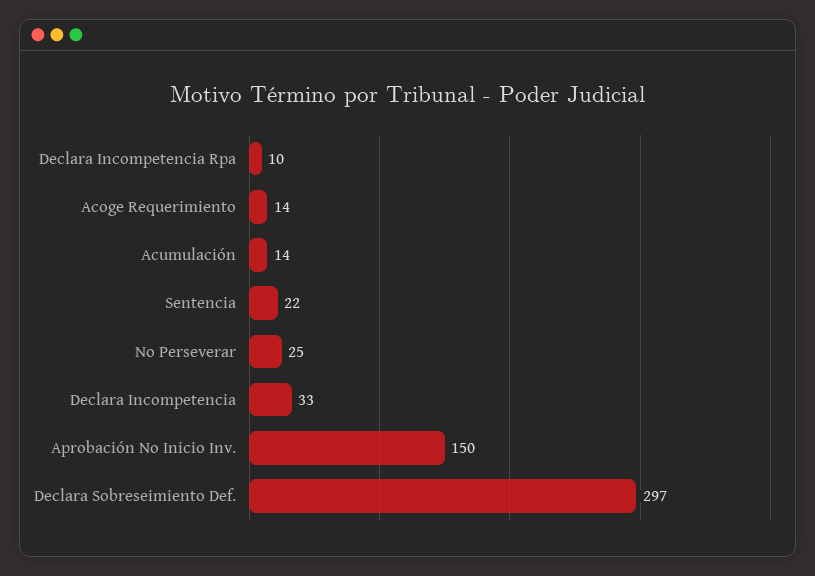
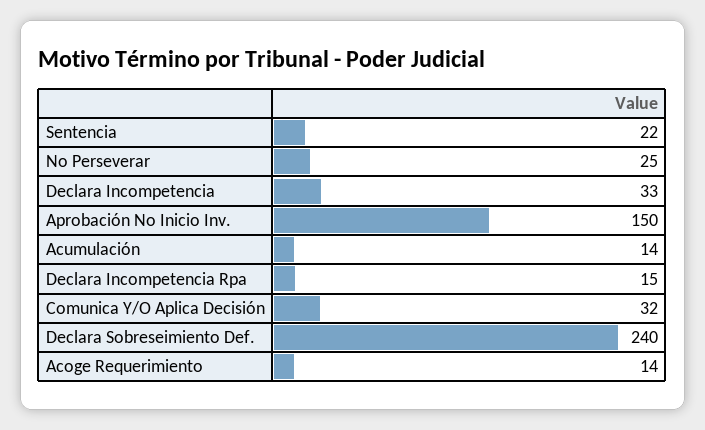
  {
-   "Declara Incompetencia Rpa": 10,
+   "Declara Incompetencia Rpa": 15,
    "Acoge Requerimiento": 14,
    "Acumulación": 14,
    "Sentencia": 22,
    "No Perseverar": 25,
    "Declara Incompetencia": 33,
    "Aprobación No Inicio Inv.": 150,
-   "Declara Sobreseimiento Def.": 297
+   "Declara Sobreseimiento Def.": 240,
+   "Comunica Y/O Aplica Decisión": 32
  }

